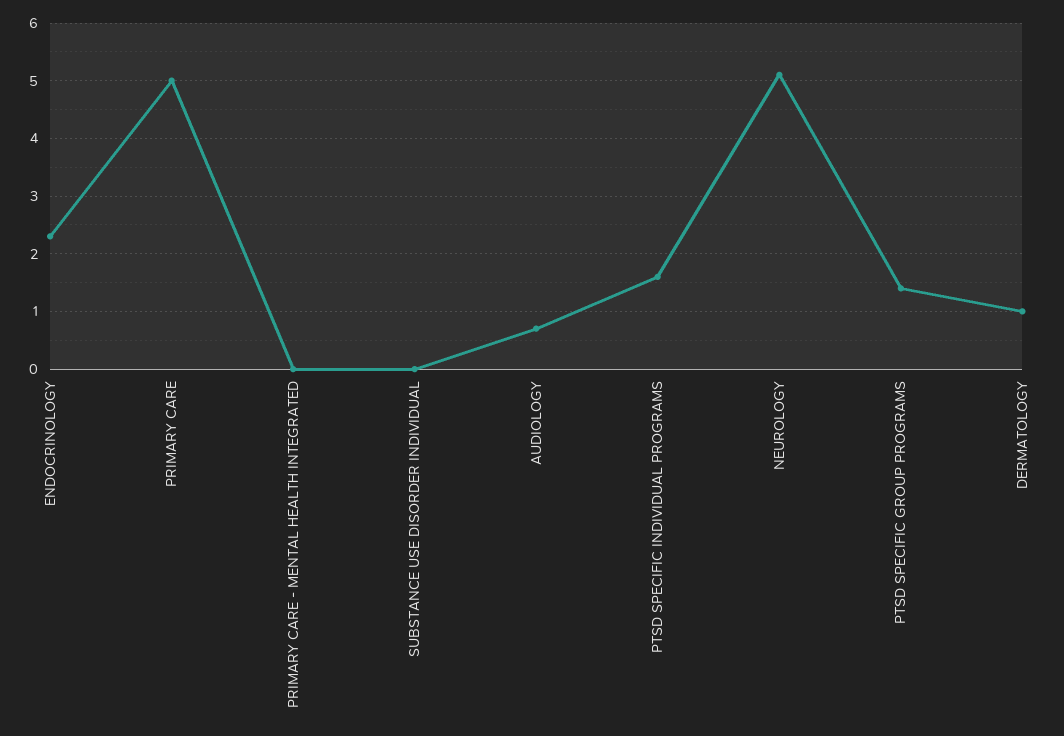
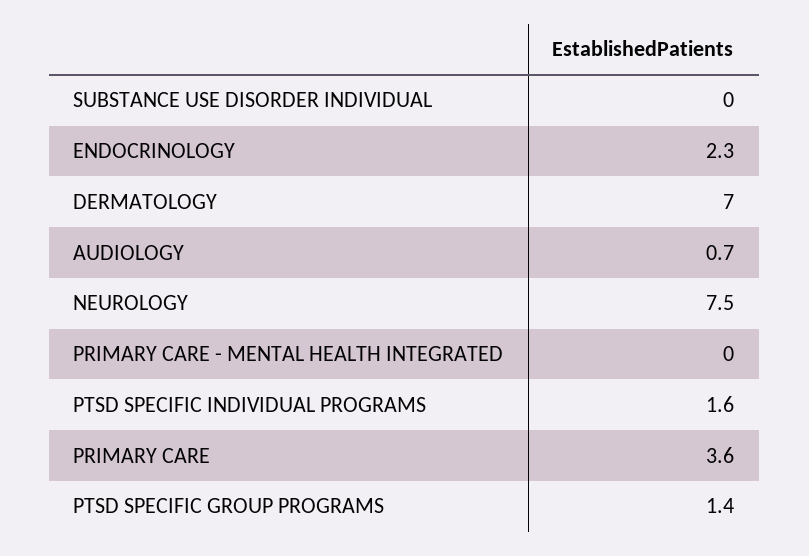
  {
    "ENDOCRINOLOGY": 2.3,
-   "PRIMARY CARE": 5,
+   "PRIMARY CARE": 3.6,
    "PRIMARY CARE - MENTAL HEALTH INTEGRATED": 0,
    "SUBSTANCE USE DISORDER INDIVIDUAL": 0,
    "AUDIOLOGY": 0.7,
    "PTSD SPECIFIC INDIVIDUAL PROGRAMS": 1.6,
-   "NEUROLOGY": 5,
+   "NEUROLOGY": 7.5,
    "PTSD SPECIFIC GROUP PROGRAMS": 1.4,
-   "DERMATOLOGY": 1
+   "DERMATOLOGY": 7
  }

